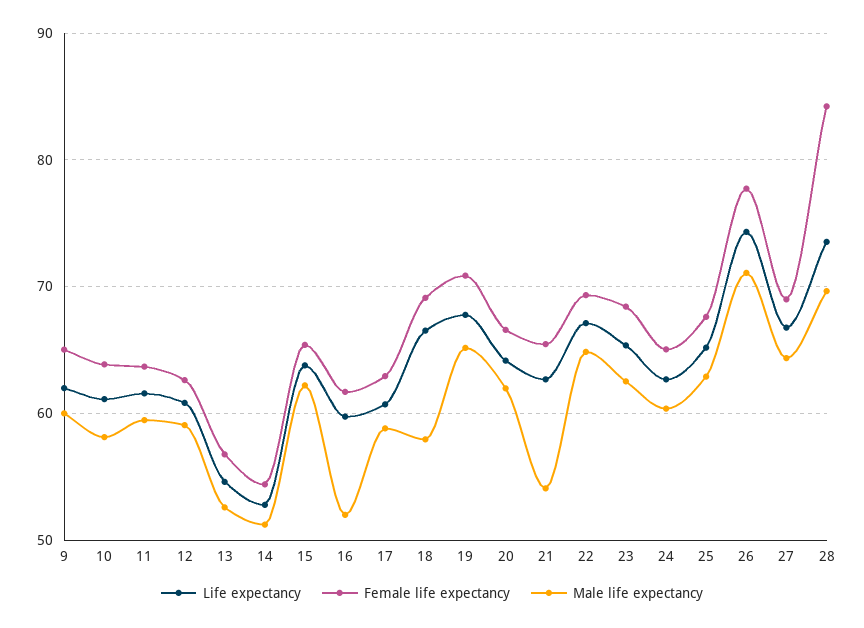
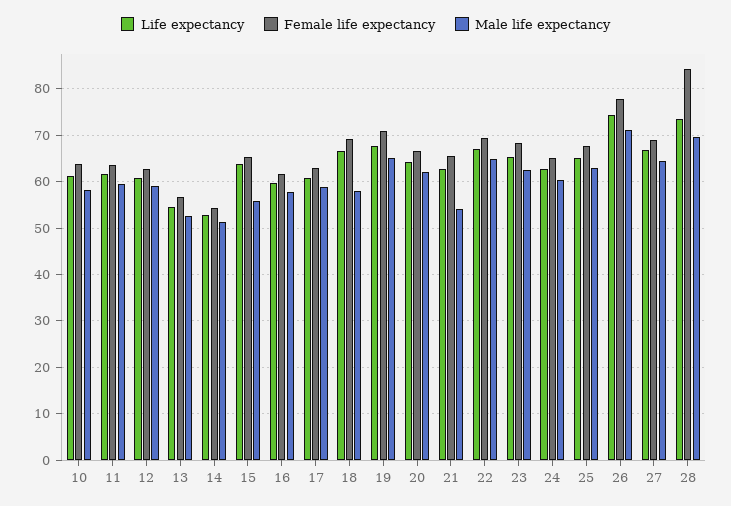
  {
    "Life expectancy": {
-     "9": 62,
      "10": 61,
      "11": 62,
      "12": 61,
      "13": 55,
      "14": 53,
      "15": 64,
      "16": 60,
      "17": 61,
      "18": 67,
      "19": 68,
      "20": 64,
      "21": 63,
      "22": 67,
      "23": 65,
      "24": 63,
      "25": 65,
      "26": 74,
      "27": 67,
      "28": 74
    },
    "Female life expectancy": {
-     "9": 65,
      "10": 64,
      "11": 64,
      "12": 63,
      "13": 57,
      "14": 54,
      "15": 65,
      "16": 62,
      "17": 63,
      "18": 69,
      "19": 71,
      "20": 67,
      "21": 65,
      "22": 69,
      "23": 68,
      "24": 65,
      "25": 68,
      "26": 78,
      "27": 69,
      "28": 84
    },
    "Male life expectancy": {
-     "9": 60,
      "10": 58,
      "11": 59,
      "12": 59,
      "13": 53,
      "14": 51,
-     "15": 62,
+     "15": 56,
-     "16": 52,
+     "16": 58,
      "17": 59,
      "18": 58,
      "19": 65,
      "20": 62,
      "21": 54,
      "22": 65,
      "23": 63,
      "24": 60,
      "25": 63,
      "26": 71,
      "27": 64,
      "28": 70
    }
  }

